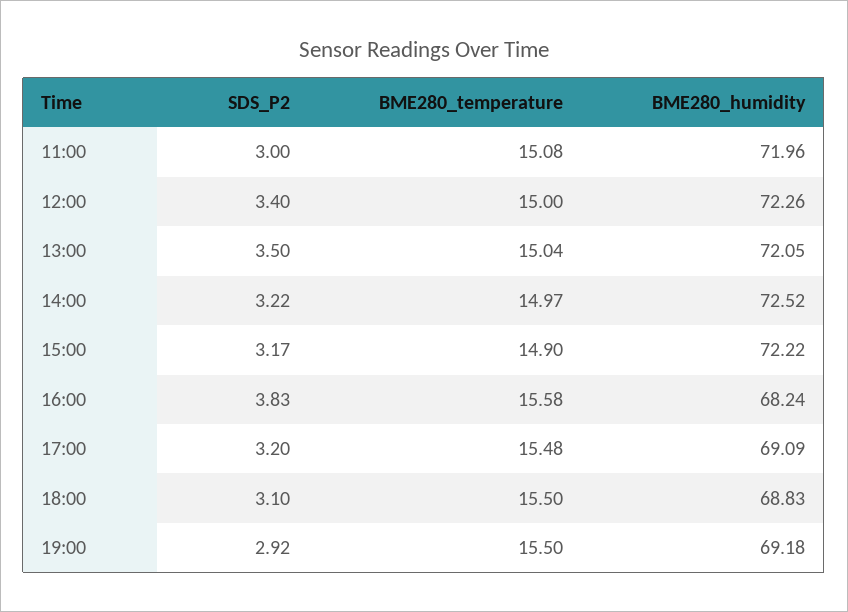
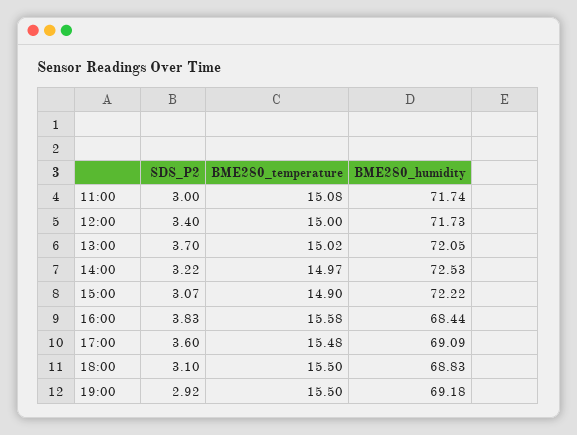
  {
    "SDS_P2": {
      "11:00": 3,
      "12:00": 3.4,
-     "13:00": 3.5,
+     "13:00": 3.7,
      "14:00": 3.22,
-     "15:00": 3.17,
+     "15:00": 3.07,
      "16:00": 3.83,
-     "17:00": 3.2,
+     "17:00": 3.6,
      "18:00": 3.1,
      "19:00": 2.92
    },
    "BME280_temperature": {
      "11:00": 15.08,
      "12:00": 15,
-     "13:00": 15.04,
+     "13:00": 15.02,
      "14:00": 14.97,
      "15:00": 14.9,
      "16:00": 15.58,
      "17:00": 15.48,
      "18:00": 15.5,
      "19:00": 15.5
    },
    "BME280_humidity": {
-     "11:00": 71.96,
+     "11:00": 71.74,
-     "12:00": 72.26,
+     "12:00": 71.73,
      "13:00": 72.05,
-     "14:00": 72.52,
+     "14:00": 72.53,
      "15:00": 72.22,
-     "16:00": 68.24,
+     "16:00": 68.44,
      "17:00": 69.09,
      "18:00": 68.83,
      "19:00": 69.18
    }
  }

